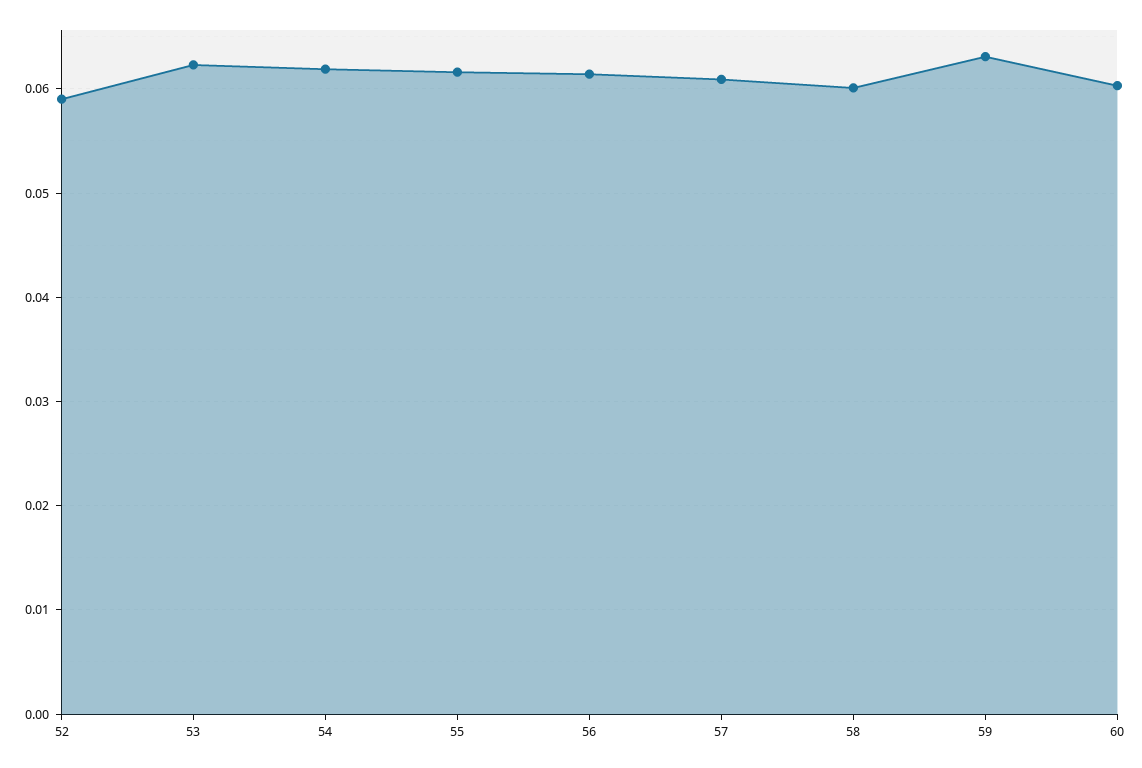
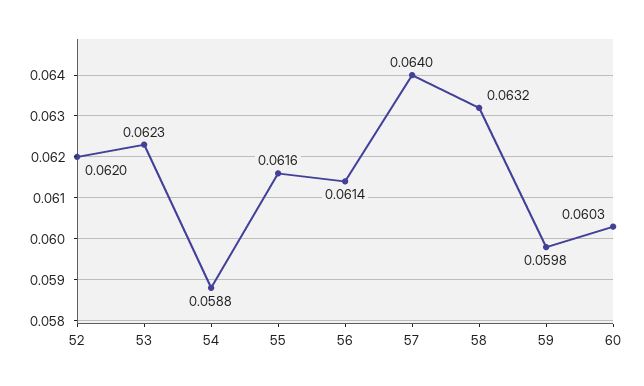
  {
-   "52": 0.059,
+   "52": 0.062,
    "53": 0.0623,
-   "54": 0.062,
+   "54": 0.0588,
    "55": 0.0616,
    "56": 0.0614,
-   "57": 0.061,
+   "57": 0.064,
-   "58": 0.06,
+   "58": 0.0632,
-   "59": 0.063,
+   "59": 0.0598,
    "60": 0.0603
  }

